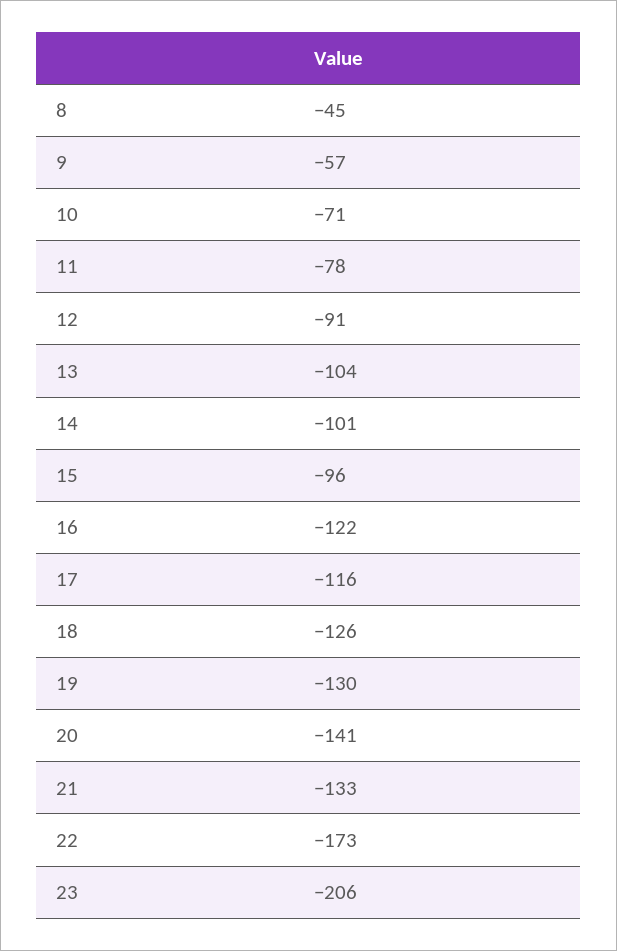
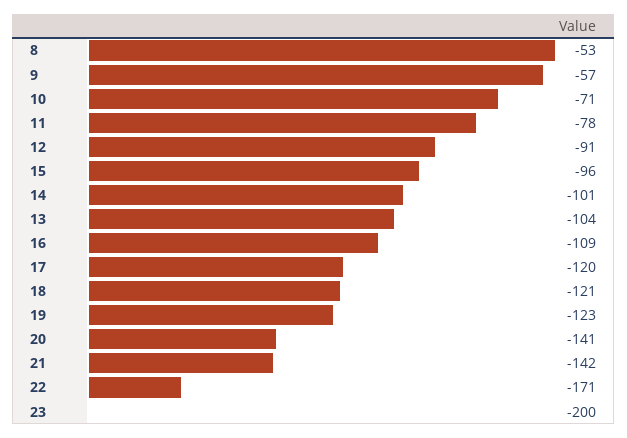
  {
-   "8": -45,
+   "8": -53,
    "9": -57,
    "10": -71,
    "11": -78,
    "12": -91,
    "13": -104,
    "14": -101,
    "15": -96,
-   "16": -122,
+   "16": -109,
-   "17": -116,
+   "17": -120,
-   "18": -126,
+   "18": -121,
-   "19": -130,
+   "19": -123,
    "20": -141,
-   "21": -133,
+   "21": -142,
-   "22": -173,
+   "22": -171,
-   "23": -206
+   "23": -200
  }

